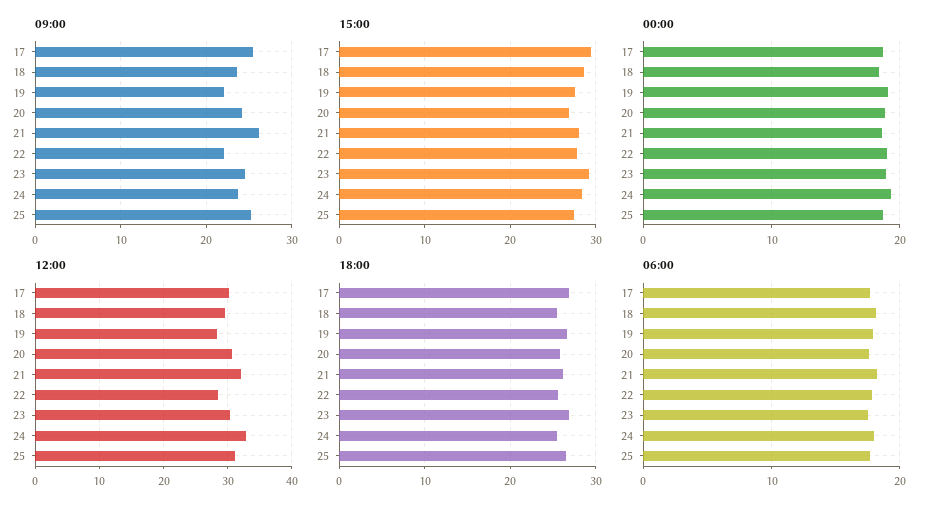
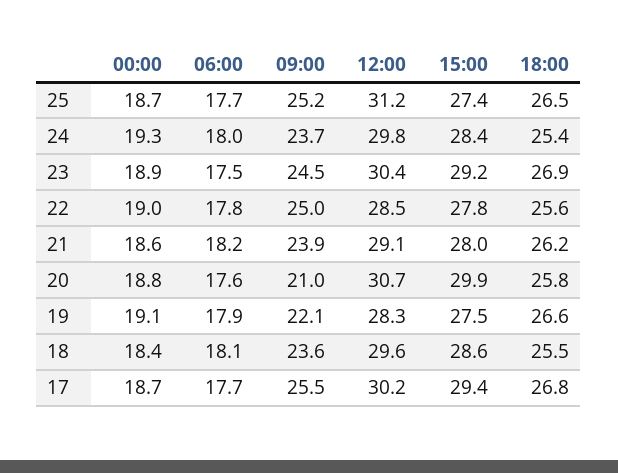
  {
    "09:00": {
      "17": 25.5,
      "18": 23.6,
      "19": 22.1,
-     "20": 24,
+     "20": 21,
-     "21": 26,
+     "21": 23.9,
-     "22": 22,
+     "22": 25,
      "23": 24.5,
      "24": 23.7,
      "25": 25.2
    },
    "15:00": {
      "17": 29.4,
      "18": 28.6,
      "19": 27.5,
-     "20": 27,
+     "20": 29.9,
      "21": 28,
      "22": 27.8,
      "23": 29.2,
      "24": 28.4,
      "25": 27.4
    },
    "00:00": {
      "17": 18.7,
      "18": 18.4,
      "19": 19.1,
      "20": 18.8,
      "21": 18.6,
      "22": 19,
      "23": 18.9,
      "24": 19.3,
      "25": 18.7
    },
    "12:00": {
      "17": 30.2,
      "18": 29.6,
      "19": 28.3,
      "20": 30.7,
-     "21": 32,
+     "21": 29.1,
      "22": 28.5,
      "23": 30.4,
-     "24": 33,
+     "24": 29.8,
      "25": 31.2
    },
    "18:00": {
      "17": 26.8,
      "18": 25.5,
      "19": 26.6,
      "20": 25.8,
      "21": 26.2,
      "22": 25.6,
      "23": 26.9,
      "24": 25.4,
      "25": 26.5
    },
    "06:00": {
      "17": 17.7,
      "18": 18.1,
      "19": 17.9,
      "20": 17.6,
      "21": 18.2,
      "22": 17.8,
      "23": 17.5,
      "24": 18,
      "25": 17.7
    }
  }

